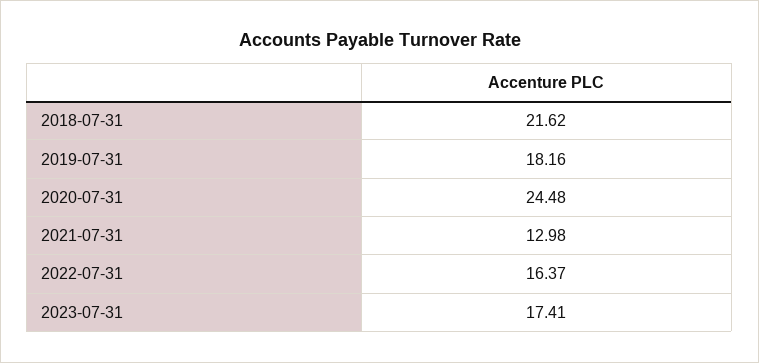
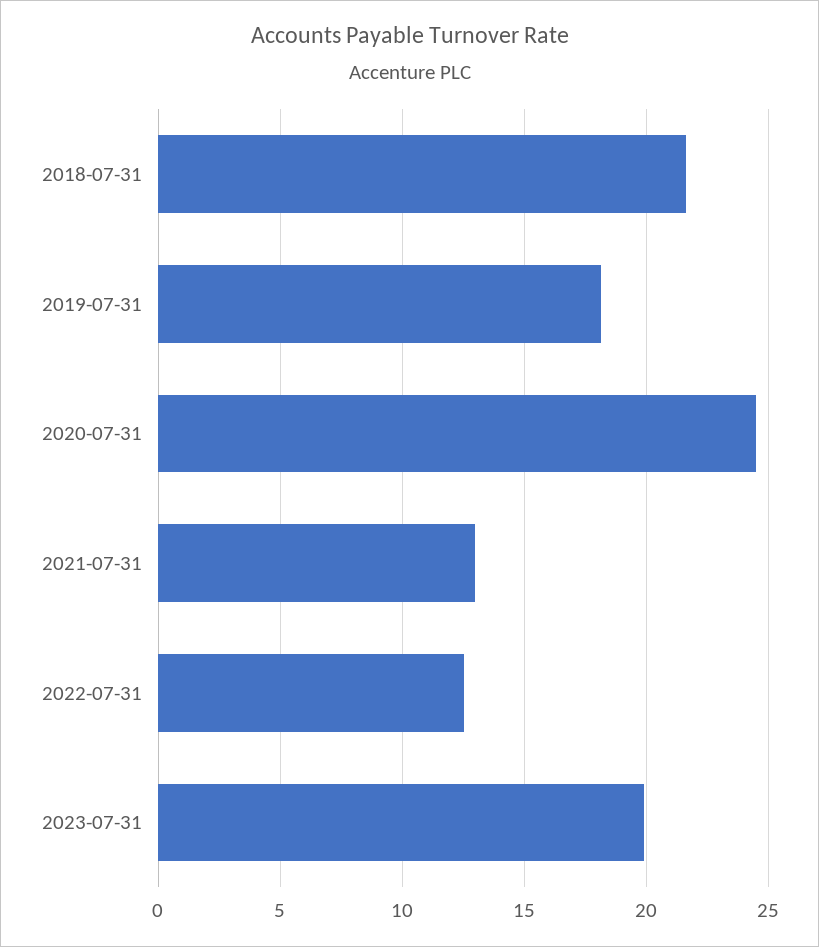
  {
    "2018-07-31": 21.62,
    "2019-07-31": 18.16,
    "2020-07-31": 24.48,
    "2021-07-31": 12.98,
-   "2022-07-31": 16.37,
+   "2022-07-31": 12.5,
-   "2023-07-31": 17.41
+   "2023-07-31": 20
  }

